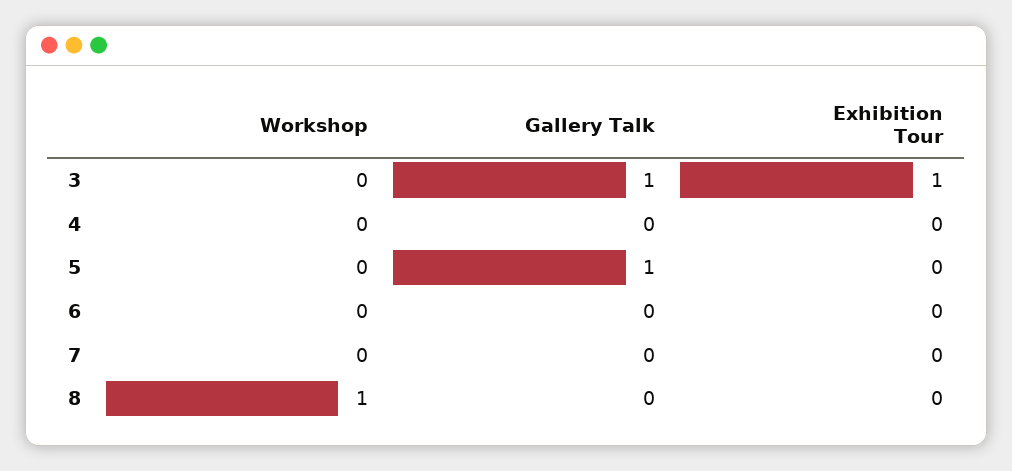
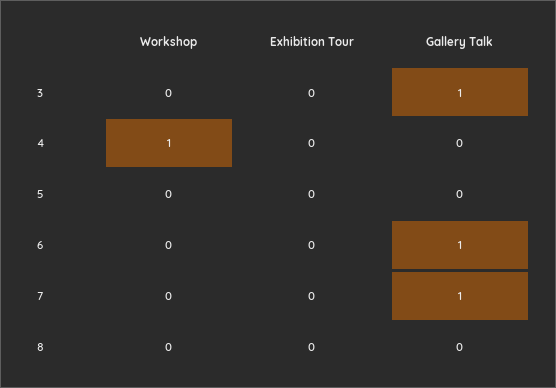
  {
    "Workshop": {
      "3": 0,
-     "4": 0,
+     "4": 1,
      "5": 0,
      "6": 0,
      "7": 0,
-     "8": 1
+     "8": 0
    },
    "Gallery Talk": {
      "3": 1,
      "4": 0,
-     "5": 1,
+     "5": 0,
-     "6": 0,
+     "6": 1,
-     "7": 0,
+     "7": 1,
      "8": 0
    },
    "Exhibition Tour": {
-     "3": 1,
+     "3": 0,
      "4": 0,
      "5": 0,
      "6": 0,
      "7": 0,
      "8": 0
    }
  }

